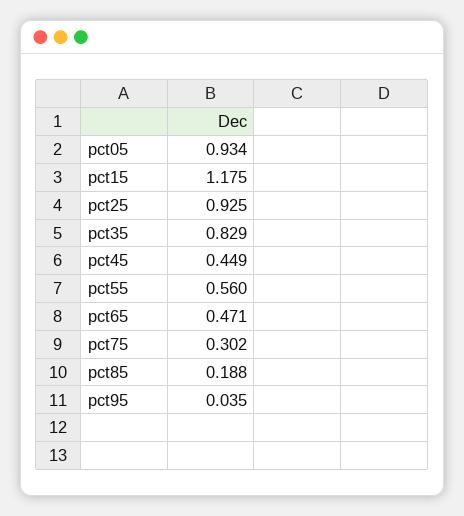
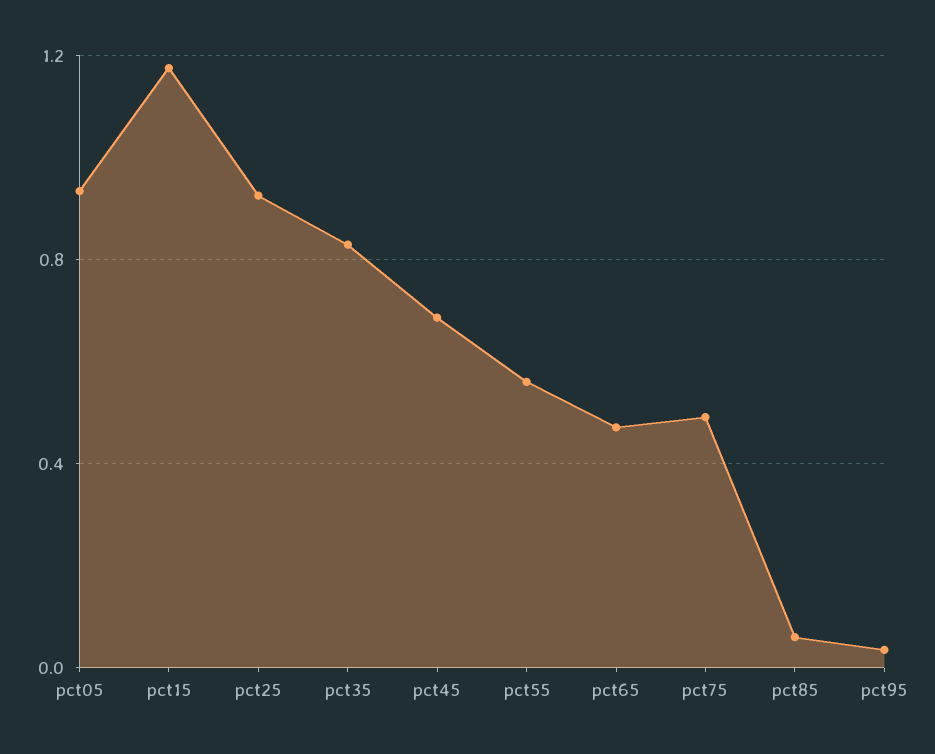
  {
    "pct05": 0.934,
    "pct15": 1.175,
    "pct25": 0.925,
    "pct35": 0.829,
-   "pct45": 0.449,
+   "pct45": 0.7,
    "pct55": 0.56,
    "pct65": 0.471,
-   "pct75": 0.302,
+   "pct75": 0.5,
-   "pct85": 0.188,
+   "pct85": 0.05,
    "pct95": 0.035
  }

